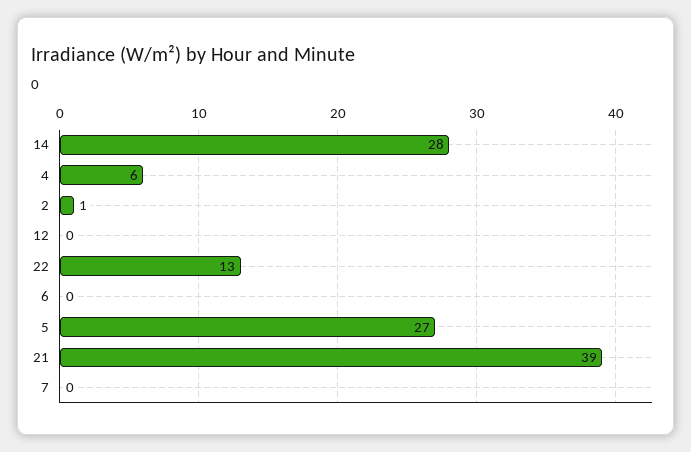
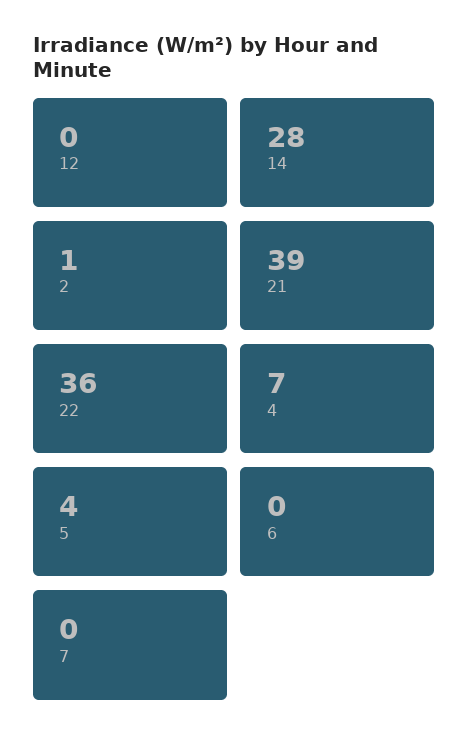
  {
    "14": 28,
-   "4": 6,
+   "4": 7,
    "2": 1,
    "12": 0,
-   "22": 13,
+   "22": 36,
    "6": 0,
-   "5": 27,
+   "5": 4,
    "21": 39,
    "7": 0
  }

